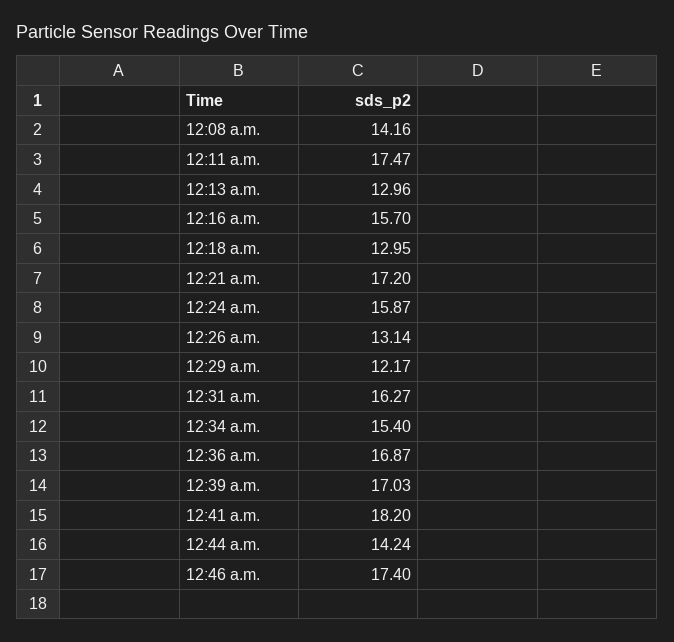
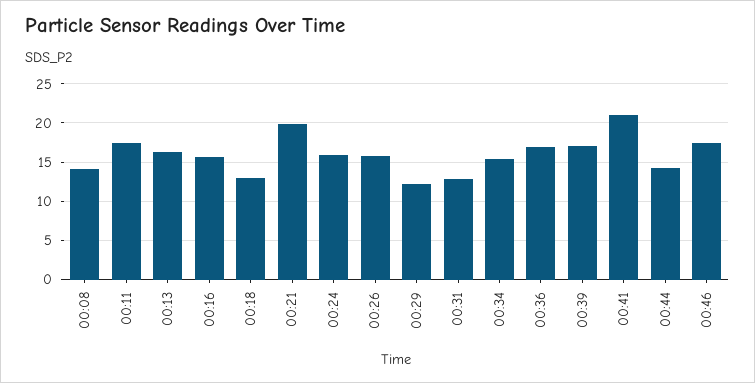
  {
    "12:08 a.m.": 14.16,
    "12:11 a.m.": 17.47,
-   "12:13 a.m.": 12.96,
+   "12:13 a.m.": 16,
    "12:16 a.m.": 15.7,
    "12:18 a.m.": 12.95,
-   "12:21 a.m.": 17.2,
+   "12:21 a.m.": 20,
    "12:24 a.m.": 15.87,
-   "12:26 a.m.": 13.14,
+   "12:26 a.m.": 16,
    "12:29 a.m.": 12.17,
-   "12:31 a.m.": 16.27,
+   "12:31 a.m.": 13,
    "12:34 a.m.": 15.4,
    "12:36 a.m.": 16.87,
    "12:39 a.m.": 17.03,
-   "12:41 a.m.": 18.2,
+   "12:41 a.m.": 21,
    "12:44 a.m.": 14.24,
    "12:46 a.m.": 17.4
  }

